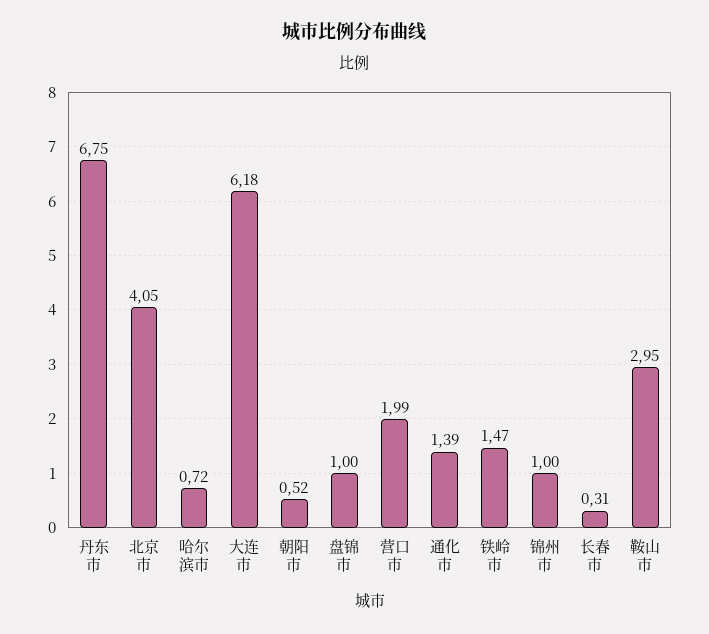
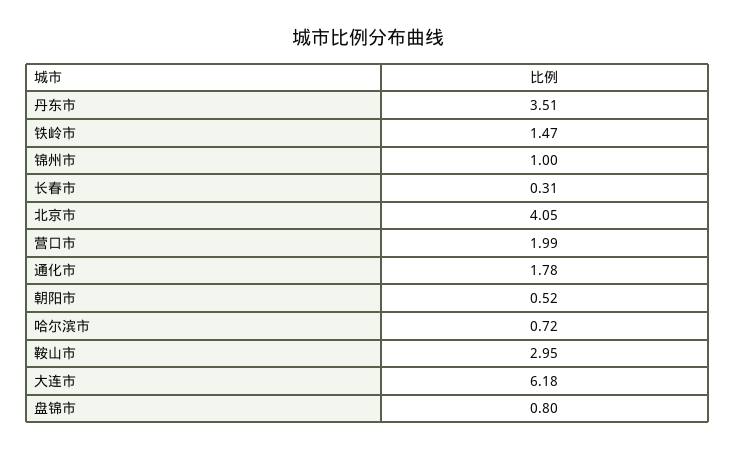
  {
-   "丹东市": 6.75,
+   "丹东市": 3.51,
    "北京市": 4.05,
    "哈尔滨市": 0.72,
    "大连市": 6.18,
    "朝阳市": 0.52,
-   "盘锦市": 1,
+   "盘锦市": 0.8,
    "营口市": 1.99,
-   "通化市": 1.39,
+   "通化市": 1.78,
    "铁岭市": 1.47,
    "锦州市": 1,
    "长春市": 0.31,
    "鞍山市": 2.95
  }

